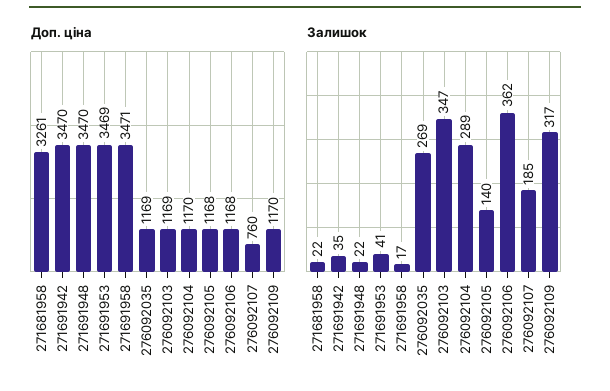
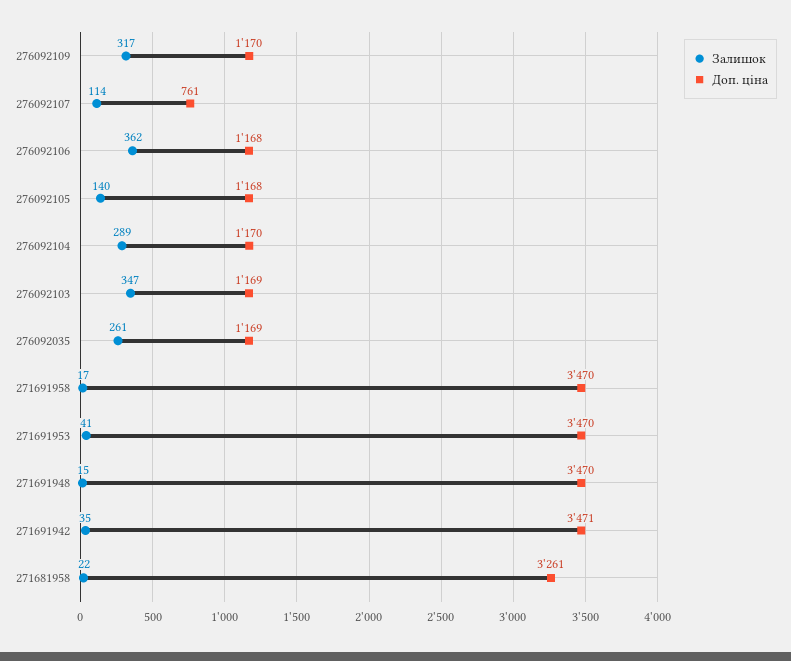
  {
    "Доп. ціна": {
      "271681958": 3261,
-     "271691942": 3470,
+     "271691942": 3471,
      "271691948": 3470,
-     "271691953": 3469,
+     "271691953": 3470,
-     "271691958": 3471,
+     "271691958": 3470,
      "276092035": 1169,
      "276092103": 1169,
      "276092104": 1170,
      "276092105": 1168,
      "276092106": 1168,
-     "276092107": 760,
+     "276092107": 761,
      "276092109": 1170
    },
    "Залишок": {
      "271681958": 22,
      "271691942": 35,
-     "271691948": 22,
+     "271691948": 15,
      "271691953": 41,
      "271691958": 17,
-     "276092035": 269,
+     "276092035": 261,
      "276092103": 347,
      "276092104": 289,
      "276092105": 140,
      "276092106": 362,
-     "276092107": 185,
+     "276092107": 114,
      "276092109": 317
    }
  }

